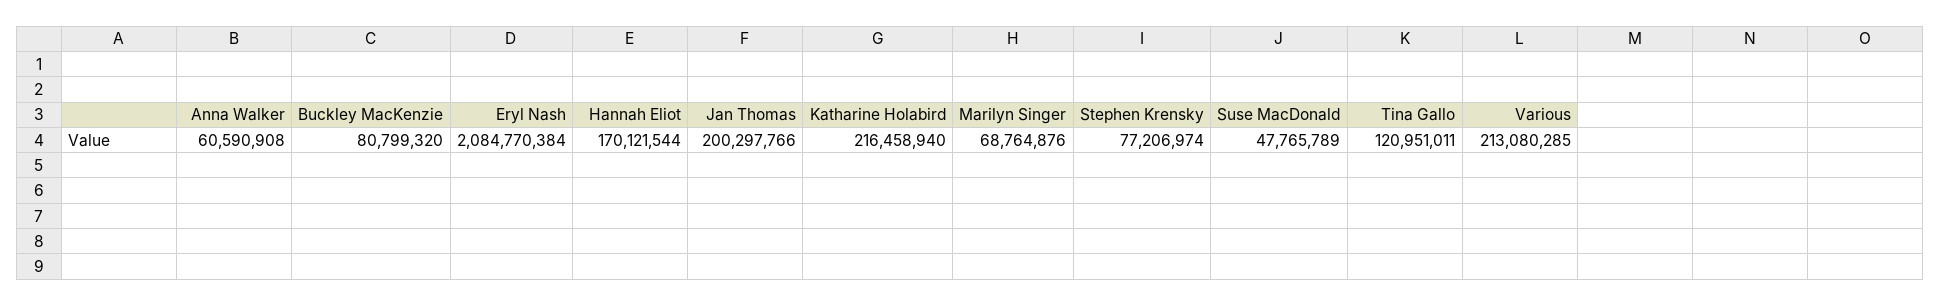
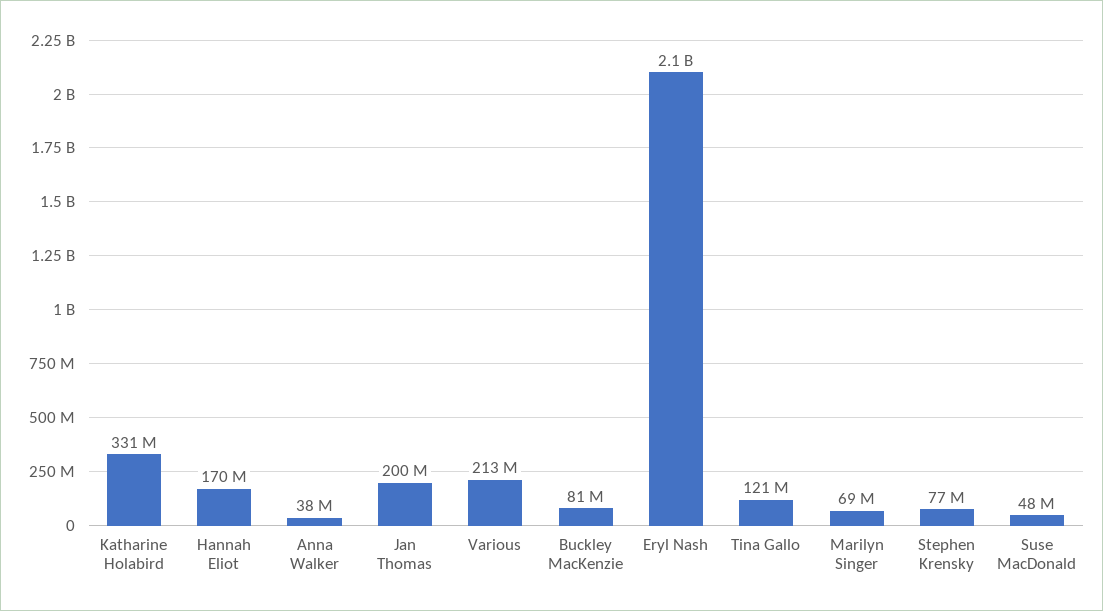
  {
-   "Anna Walker": 60590908,
+   "Anna Walker": 38000000,
    "Buckley MacKenzie": 80799320,
    "Eryl Nash": 2084770384,
    "Hannah Eliot": 170121544,
    "Jan Thomas": 200297766,
-   "Katharine Holabird": 216458940,
+   "Katharine Holabird": 331000000,
    "Marilyn Singer": 68764876,
    "Stephen Krensky": 77206974,
    "Suse MacDonald": 47765789,
    "Tina Gallo": 120951011,
    "Various": 213080285
  }

